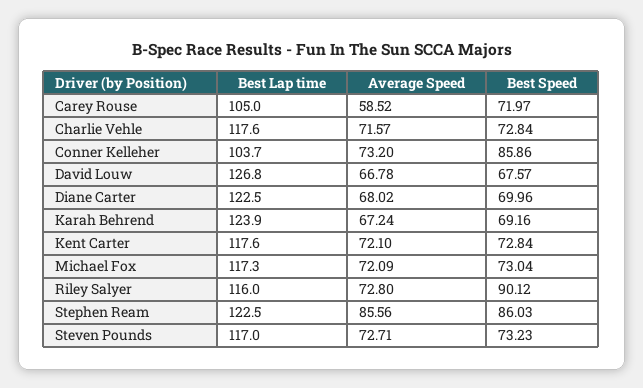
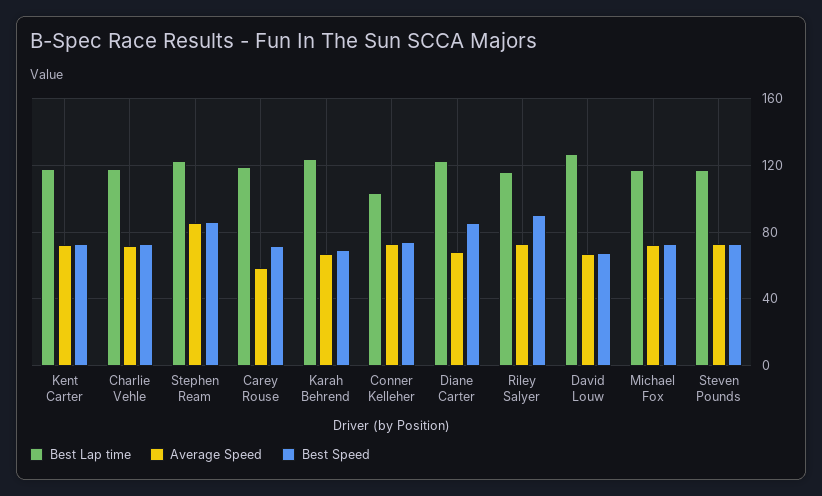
  {
    "Best Lap time": {
-     "Carey Rouse": 105,
+     "Carey Rouse": 120,
      "Charlie Vehle": 117.6,
      "Conner Kelleher": 103.7,
      "David Louw": 126.8,
      "Diane Carter": 122.5,
      "Karah Behrend": 123.9,
      "Kent Carter": 117.6,
      "Michael Fox": 117.3,
      "Riley Salyer": 116,
      "Stephen Ream": 122.5,
      "Steven Pounds": 117
    },
    "Average Speed": {
      "Carey Rouse": 58.52,
      "Charlie Vehle": 71.57,
      "Conner Kelleher": 73.2,
      "David Louw": 66.78,
      "Diane Carter": 68.02,
      "Karah Behrend": 67.24,
      "Kent Carter": 72.1,
      "Michael Fox": 72.09,
      "Riley Salyer": 72.8,
      "Stephen Ream": 85.56,
      "Steven Pounds": 72.71
    },
    "Best Speed": {
      "Carey Rouse": 71.97,
      "Charlie Vehle": 72.84,
-     "Conner Kelleher": 85.86,
+     "Conner Kelleher": 75,
      "David Louw": 67.57,
-     "Diane Carter": 69.96,
+     "Diane Carter": 85,
      "Karah Behrend": 69.16,
      "Kent Carter": 72.84,
      "Michael Fox": 73.04,
      "Riley Salyer": 90.12,
      "Stephen Ream": 86.03,
      "Steven Pounds": 73.23
    }
  }

